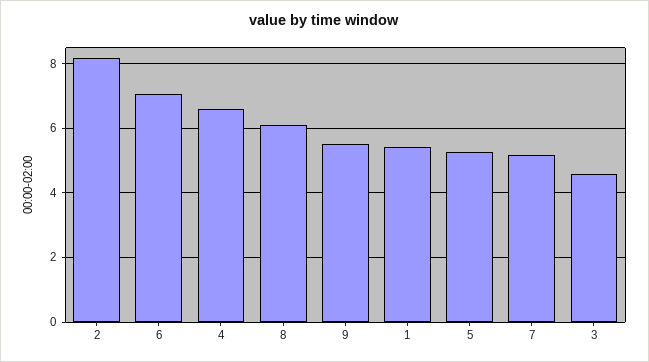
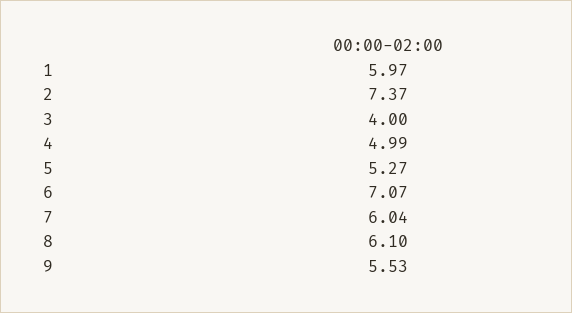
  {
-   "2": 8.2,
+   "2": 7.37,
    "6": 7.07,
-   "4": 6.6,
+   "4": 4.99,
    "8": 6.1,
    "9": 5.53,
-   "1": 5.4,
+   "1": 5.97,
    "5": 5.27,
-   "7": 5.2,
+   "7": 6.04,
-   "3": 4.6
+   "3": 4
  }

